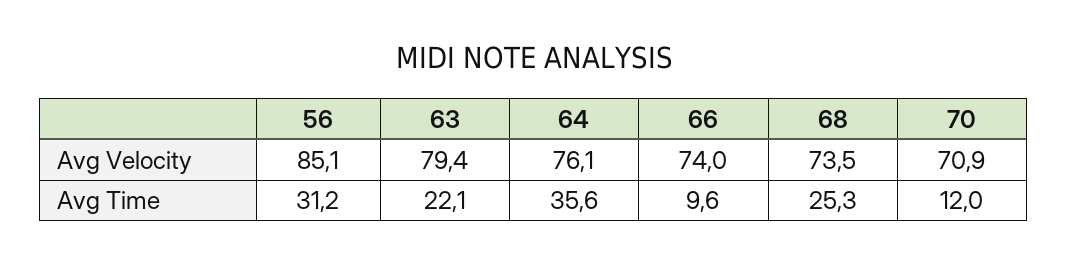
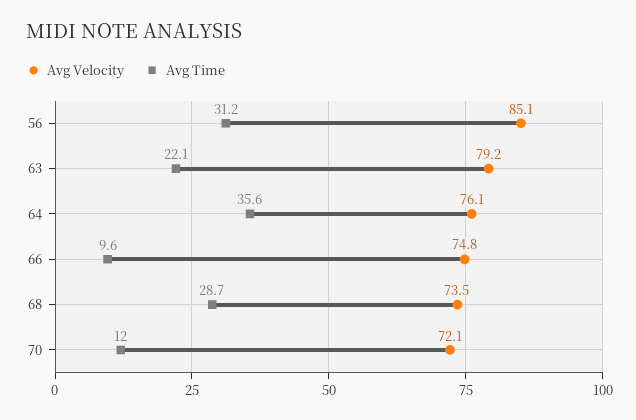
  {
    "Avg Velocity": {
      "56": 85.1,
-     "63": 79.4,
+     "63": 79.2,
      "64": 76.1,
-     "66": 74,
+     "66": 74.8,
      "68": 73.5,
-     "70": 70.9
+     "70": 72.1
    },
    "Avg Time": {
      "56": 31.2,
      "63": 22.1,
      "64": 35.6,
      "66": 9.6,
-     "68": 25.3,
+     "68": 28.7,
      "70": 12
    }
  }

